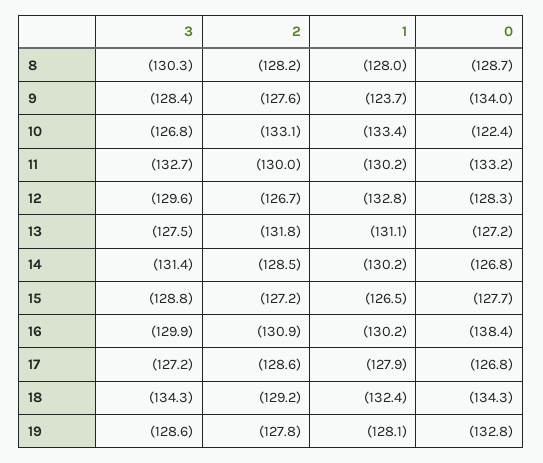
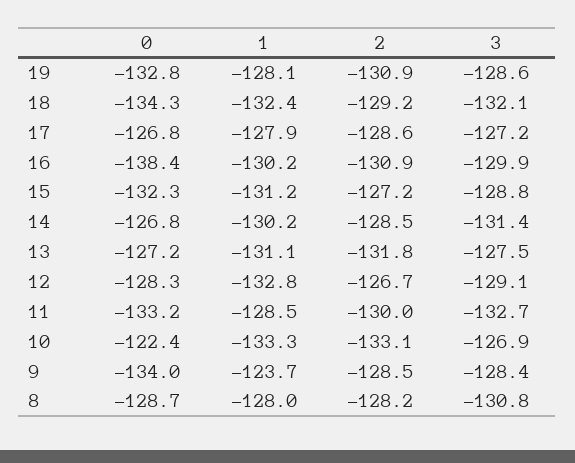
  {
    "3": {
-     "8": -130.3,
+     "8": -130.8,
      "9": -128.4,
-     "10": -126.8,
+     "10": -126.9,
      "11": -132.7,
-     "12": -129.6,
+     "12": -129.1,
      "13": -127.5,
      "14": -131.4,
      "15": -128.8,
      "16": -129.9,
      "17": -127.2,
-     "18": -134.3,
+     "18": -132.1,
      "19": -128.6
    },
    "2": {
      "8": -128.2,
-     "9": -127.6,
+     "9": -128.5,
      "10": -133.1,
      "11": -130,
      "12": -126.7,
      "13": -131.8,
      "14": -128.5,
      "15": -127.2,
      "16": -130.9,
      "17": -128.6,
      "18": -129.2,
-     "19": -127.8
+     "19": -130.9
    },
    "1": {
      "8": -128,
      "9": -123.7,
-     "10": -133.4,
+     "10": -133.3,
-     "11": -130.2,
+     "11": -128.5,
      "12": -132.8,
      "13": -131.1,
      "14": -130.2,
-     "15": -126.5,
+     "15": -131.2,
      "16": -130.2,
      "17": -127.9,
      "18": -132.4,
      "19": -128.1
    },
    "0": {
      "8": -128.7,
      "9": -134,
      "10": -122.4,
      "11": -133.2,
      "12": -128.3,
      "13": -127.2,
      "14": -126.8,
-     "15": -127.7,
+     "15": -132.3,
      "16": -138.4,
      "17": -126.8,
      "18": -134.3,
      "19": -132.8
    }
  }

